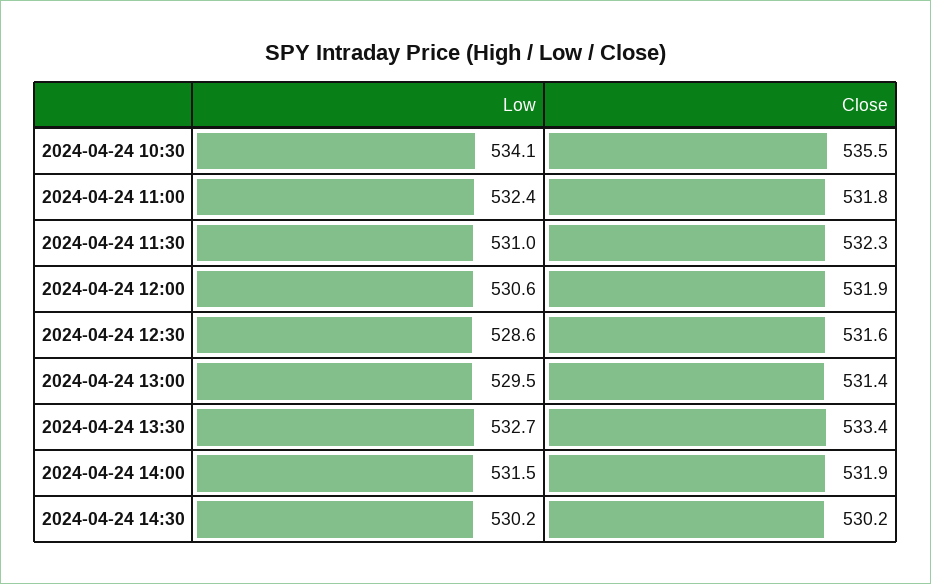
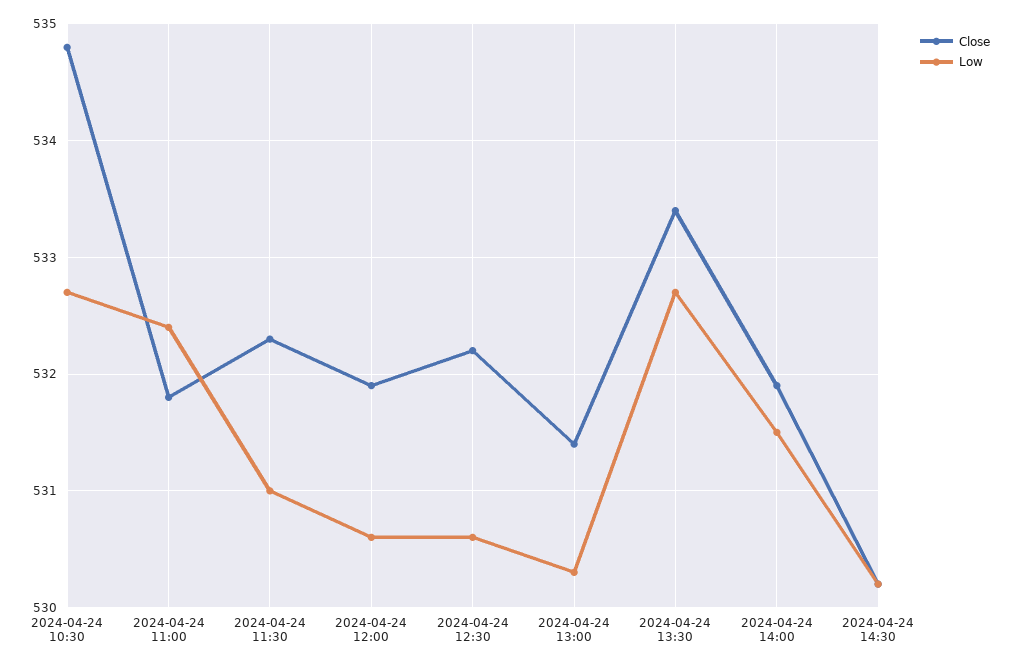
  {
    "Low": {
-     "2024-04-24 10:30": 534.1,
+     "2024-04-24 10:30": 532.7,
      "2024-04-24 11:00": 532.4,
      "2024-04-24 11:30": 531,
      "2024-04-24 12:00": 530.6,
-     "2024-04-24 12:30": 528.6,
+     "2024-04-24 12:30": 530.6,
-     "2024-04-24 13:00": 529.5,
+     "2024-04-24 13:00": 530.3,
      "2024-04-24 13:30": 532.7,
      "2024-04-24 14:00": 531.5,
      "2024-04-24 14:30": 530.2
    },
    "Close": {
-     "2024-04-24 10:30": 535.5,
+     "2024-04-24 10:30": 534.8,
      "2024-04-24 11:00": 531.8,
      "2024-04-24 11:30": 532.3,
      "2024-04-24 12:00": 531.9,
-     "2024-04-24 12:30": 531.6,
+     "2024-04-24 12:30": 532.2,
      "2024-04-24 13:00": 531.4,
      "2024-04-24 13:30": 533.4,
      "2024-04-24 14:00": 531.9,
      "2024-04-24 14:30": 530.2
    }
  }

